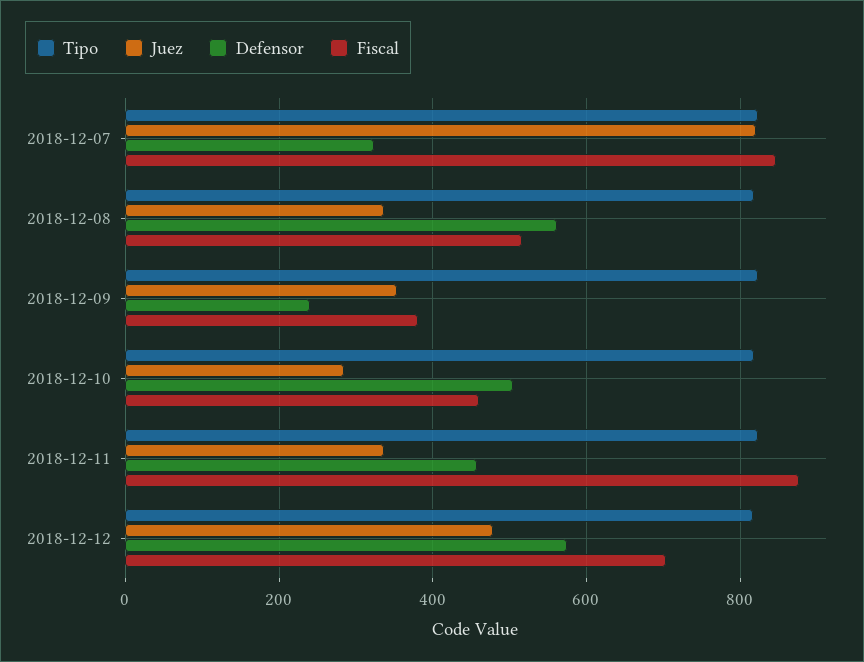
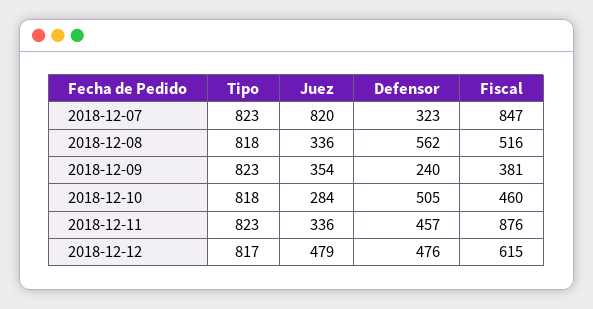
  {
    "Tipo": {
      "2018-12-07": 823,
      "2018-12-08": 818,
      "2018-12-09": 823,
      "2018-12-10": 818,
      "2018-12-11": 823,
      "2018-12-12": 817
    },
    "Juez": {
      "2018-12-07": 820,
      "2018-12-08": 336,
      "2018-12-09": 354,
      "2018-12-10": 284,
      "2018-12-11": 336,
      "2018-12-12": 479
    },
    "Defensor": {
      "2018-12-07": 323,
      "2018-12-08": 562,
      "2018-12-09": 240,
      "2018-12-10": 505,
      "2018-12-11": 457,
-     "2018-12-12": 580
+     "2018-12-12": 476
    },
    "Fiscal": {
      "2018-12-07": 847,
      "2018-12-08": 516,
      "2018-12-09": 381,
      "2018-12-10": 460,
      "2018-12-11": 876,
-     "2018-12-12": 700
+     "2018-12-12": 615
    }
  }

